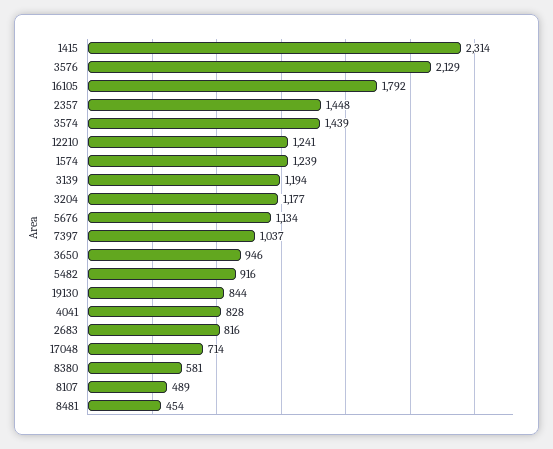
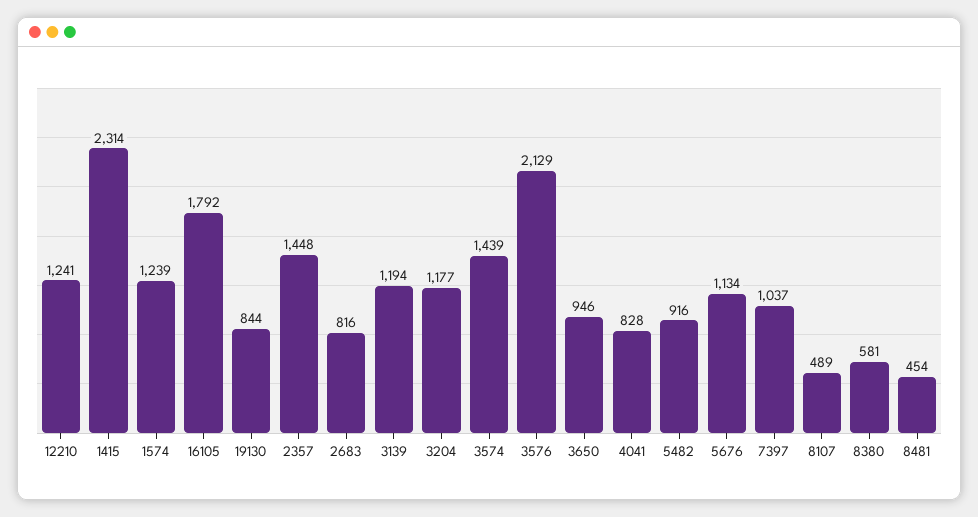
  {
    "1415": 2314,
    "3576": 2129,
    "16105": 1792,
    "2357": 1448,
    "3574": 1439,
    "12210": 1241,
    "1574": 1239,
    "3139": 1194,
    "3204": 1177,
    "5676": 1134,
    "7397": 1037,
    "3650": 946,
    "5482": 916,
    "19130": 844,
    "4041": 828,
    "2683": 816,
-   "17048": 714,
    "8380": 581,
    "8107": 489,
    "8481": 454
  }

